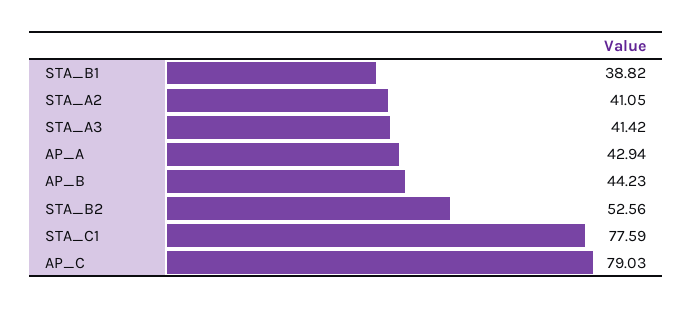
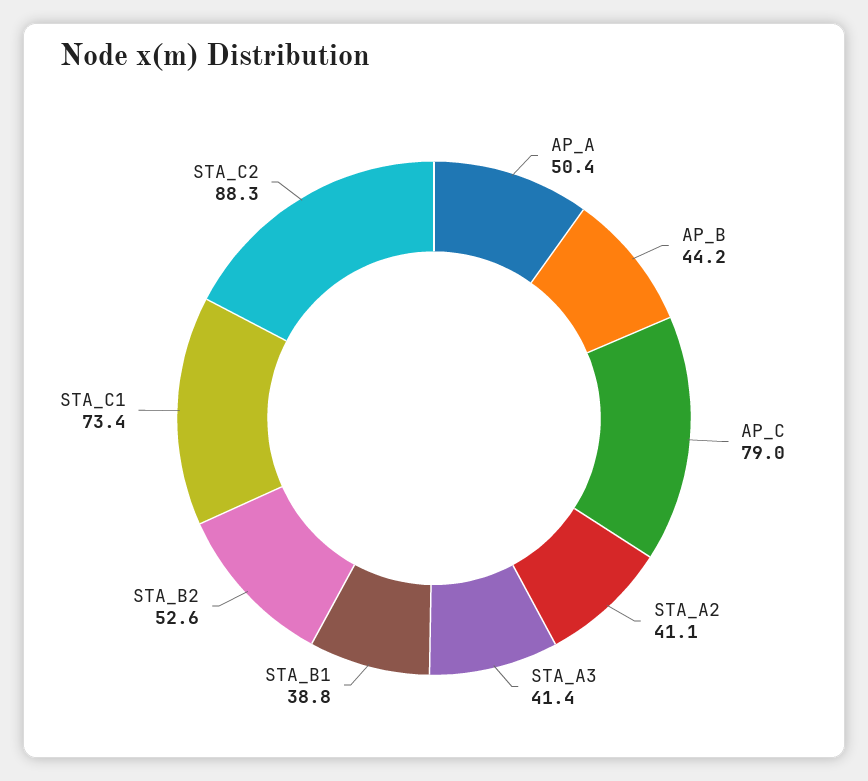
  {
    "STA_B1": 38.82,
    "STA_A2": 41.05,
    "STA_A3": 41.42,
-   "AP_A": 42.94,
+   "AP_A": 50.4,
    "AP_B": 44.23,
    "STA_B2": 52.56,
-   "STA_C1": 77.59,
+   "STA_C1": 73.4,
-   "AP_C": 79.03
+   "AP_C": 79.03,
+   "STA_C2": 88.3
  }

